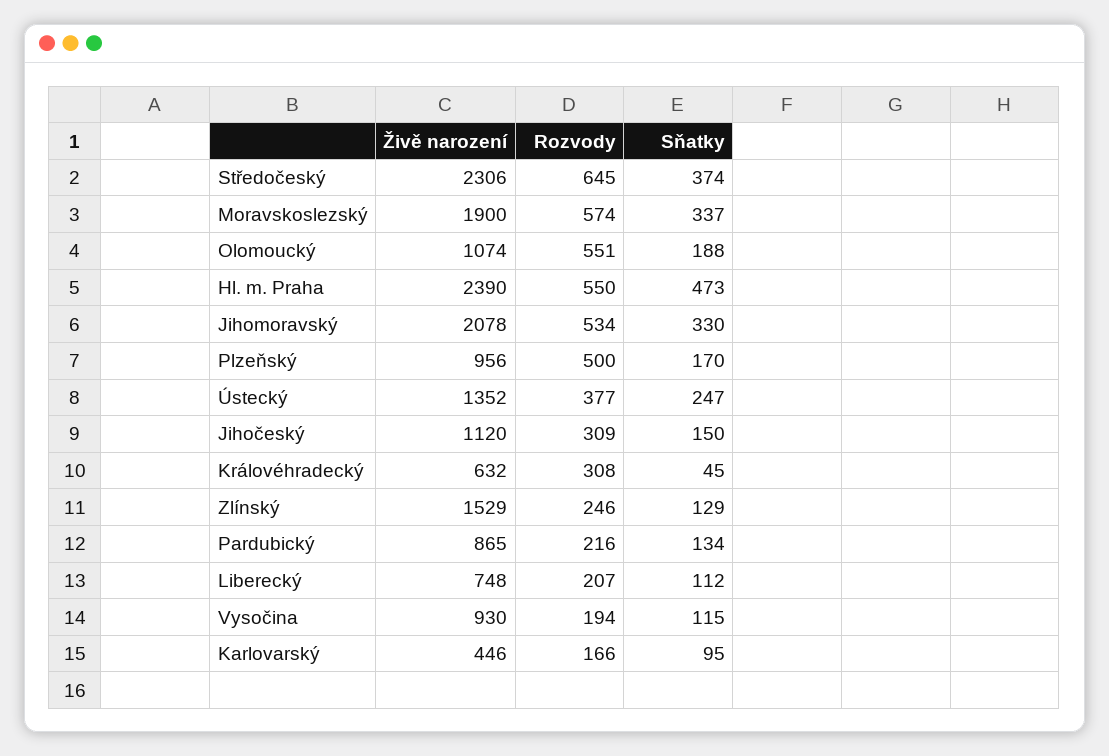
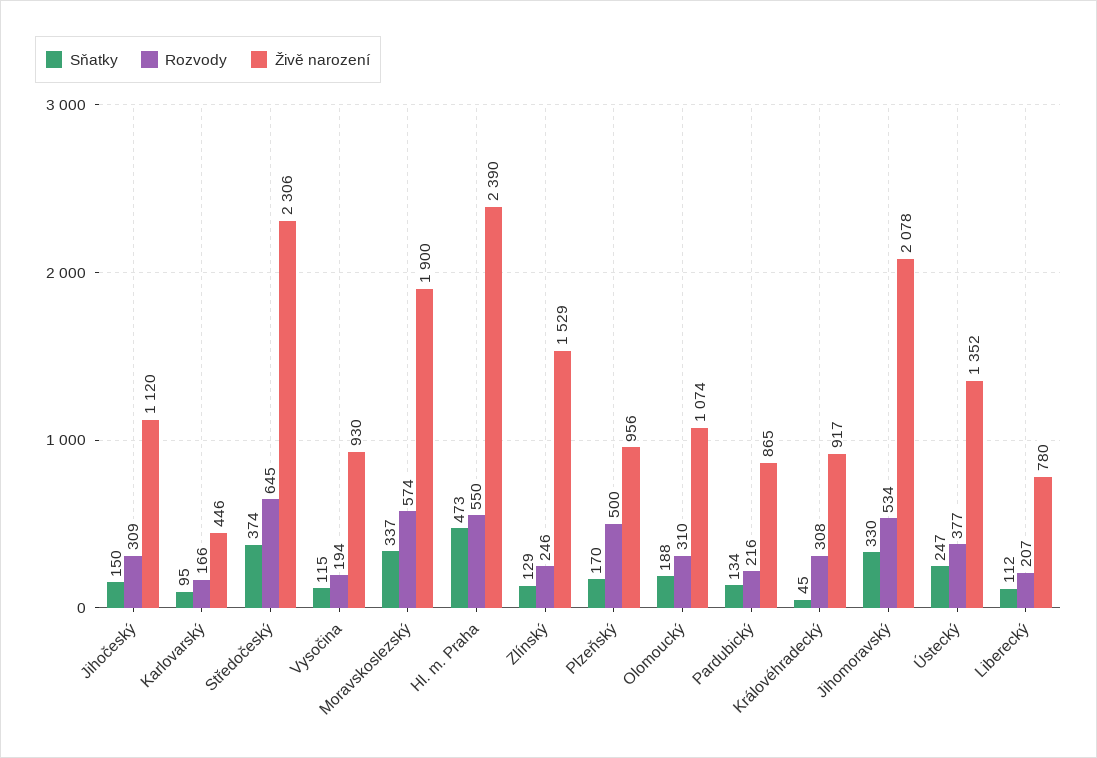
  {
    "Živě narození": {
      "Středočeský": 2306,
      "Moravskoslezský": 1900,
      "Olomoucký": 1074,
      "Hl. m. Praha": 2390,
      "Jihomoravský": 2078,
      "Plzeňský": 956,
      "Ústecký": 1352,
      "Jihočeský": 1120,
-     "Královéhradecký": 632,
+     "Královéhradecký": 917,
      "Zlínský": 1529,
      "Pardubický": 865,
-     "Liberecký": 748,
+     "Liberecký": 780,
      "Vysočina": 930,
      "Karlovarský": 446
    },
    "Rozvody": {
      "Středočeský": 645,
      "Moravskoslezský": 574,
-     "Olomoucký": 551,
+     "Olomoucký": 310,
      "Hl. m. Praha": 550,
      "Jihomoravský": 534,
      "Plzeňský": 500,
      "Ústecký": 377,
      "Jihočeský": 309,
      "Královéhradecký": 308,
      "Zlínský": 246,
      "Pardubický": 216,
      "Liberecký": 207,
      "Vysočina": 194,
      "Karlovarský": 166
    },
    "Sňatky": {
      "Středočeský": 374,
      "Moravskoslezský": 337,
      "Olomoucký": 188,
      "Hl. m. Praha": 473,
      "Jihomoravský": 330,
      "Plzeňský": 170,
      "Ústecký": 247,
      "Jihočeský": 150,
      "Královéhradecký": 45,
      "Zlínský": 129,
      "Pardubický": 134,
      "Liberecký": 112,
      "Vysočina": 115,
      "Karlovarský": 95
    }
  }

